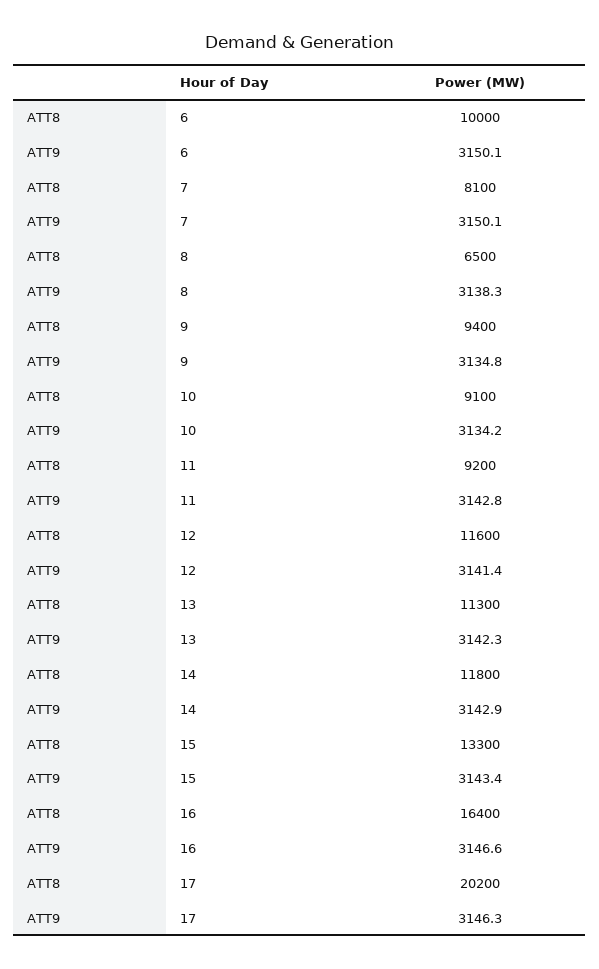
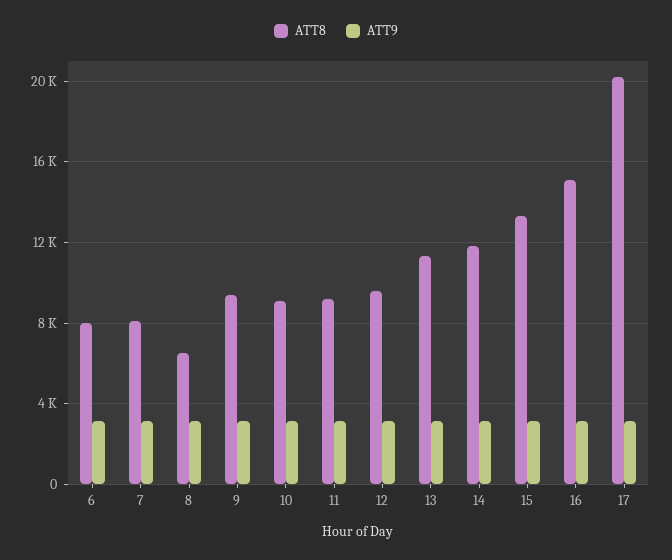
  {
    "ATT8": {
-     "6": 10000,
+     "6": 8000,
      "7": 8100,
      "8": 6500,
      "9": 9400,
      "10": 9100,
      "11": 9200,
-     "12": 11600,
+     "12": 9500,
      "13": 11300,
      "14": 11800,
      "15": 13300,
-     "16": 16400,
+     "16": 15000,
      "17": 20200
    },
    "ATT9": {
      "6": 3150.1,
      "7": 3150.1,
      "8": 3138.3,
      "9": 3134.8,
      "10": 3134.2,
      "11": 3142.8,
      "12": 3141.4,
      "13": 3142.3,
      "14": 3142.9,
      "15": 3143.4,
      "16": 3146.6,
      "17": 3146.3
    }
  }

